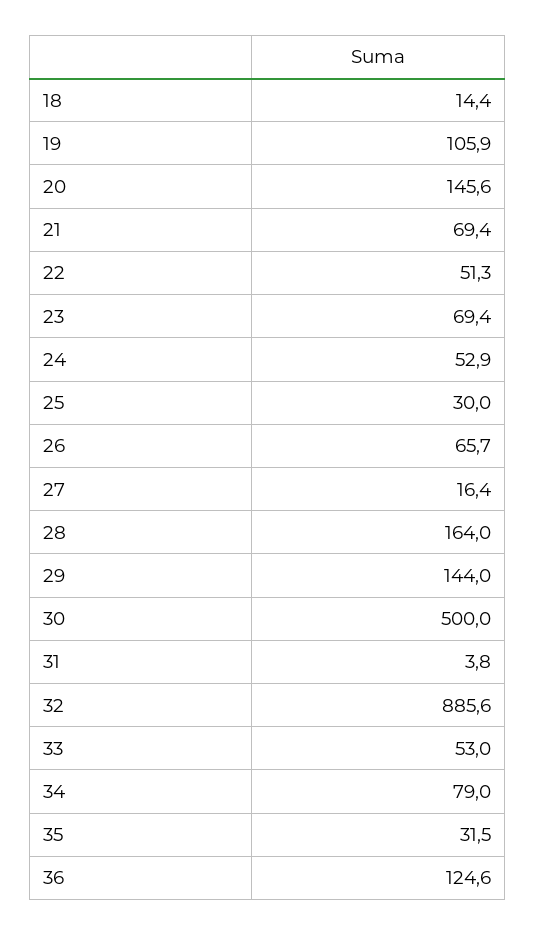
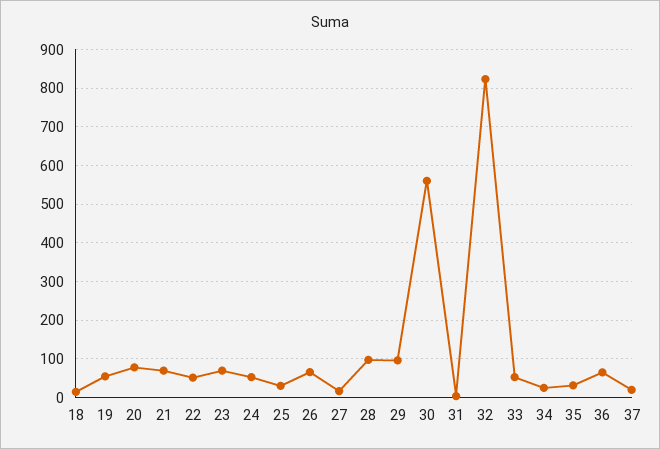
  {
    "18": 14.4,
-   "19": 105.9,
+   "19": 60,
-   "20": 145.6,
+   "20": 80,
    "21": 69.4,
    "22": 51.3,
    "23": 69.4,
    "24": 52.9,
    "25": 30,
    "26": 65.7,
    "27": 16.4,
-   "28": 164,
+   "28": 100,
-   "29": 144,
+   "29": 100,
-   "30": 500,
+   "30": 560,
    "31": 3.8,
-   "32": 885.6,
+   "32": 820,
    "33": 53,
-   "34": 79,
+   "34": 20,
    "35": 31.5,
-   "36": 124.6
+   "36": 60,
+   "37": 20
  }

